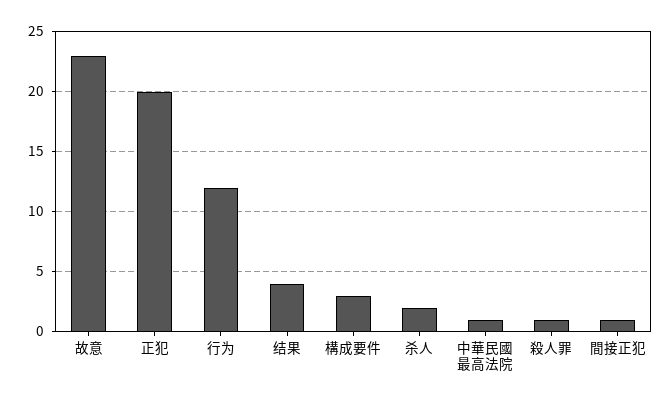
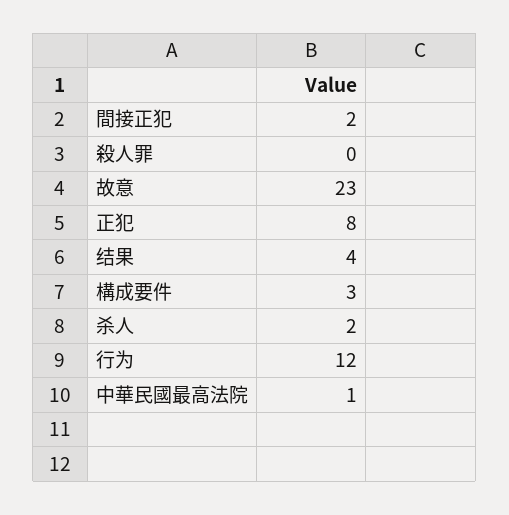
  {
    "故意": 23,
-   "正犯": 20,
+   "正犯": 8,
    "行为": 12,
    "结果": 4,
    "構成要件": 3,
    "杀人": 2,
    "中華民國最高法院": 1,
-   "殺人罪": 1,
+   "殺人罪": 0,
-   "間接正犯": 1
+   "間接正犯": 2
  }

